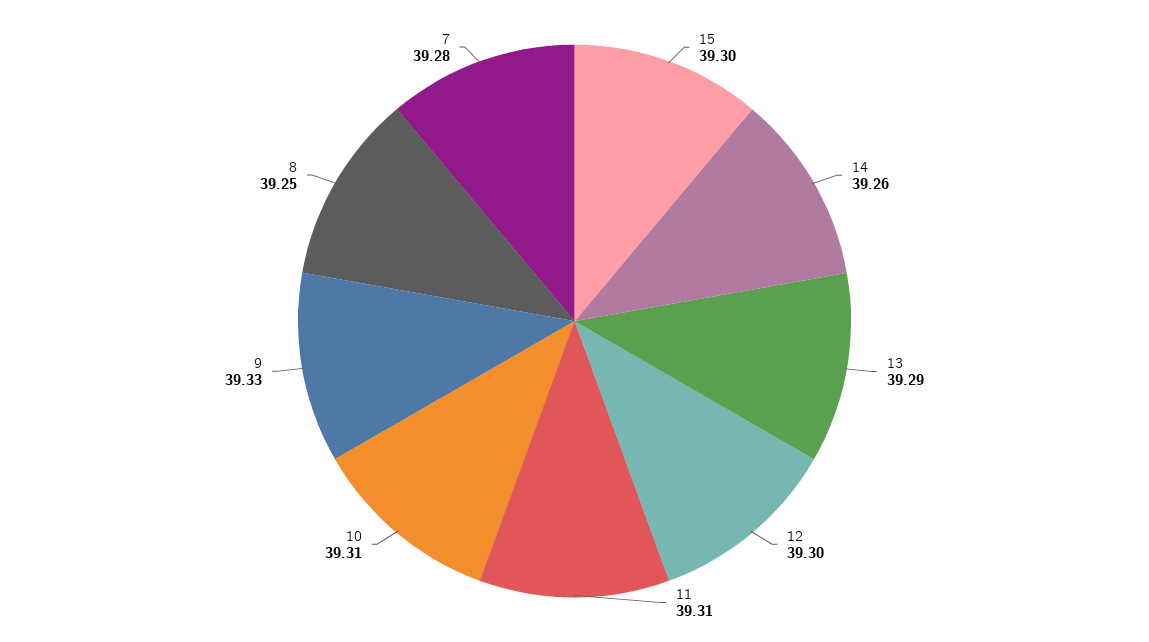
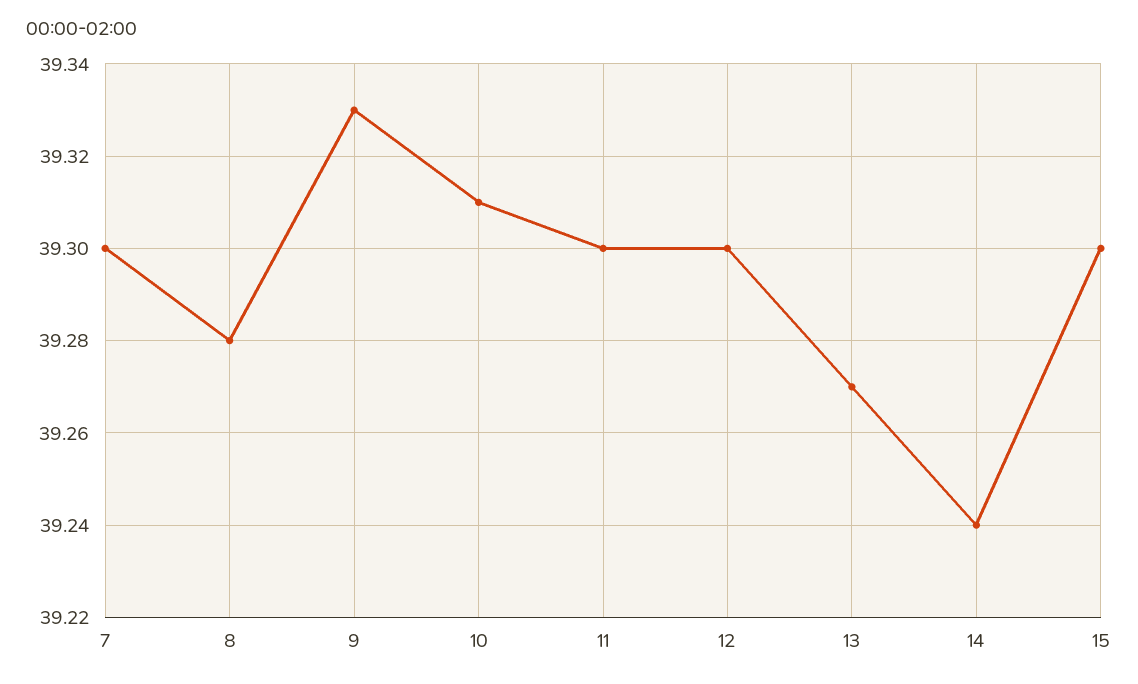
  {
    "15": 39.3,
-   "14": 39.26,
+   "14": 39.24,
-   "13": 39.29,
+   "13": 39.27,
    "12": 39.3,
-   "11": 39.31,
+   "11": 39.3,
    "10": 39.31,
    "9": 39.33,
-   "8": 39.25,
+   "8": 39.28,
-   "7": 39.28
+   "7": 39.3
  }

